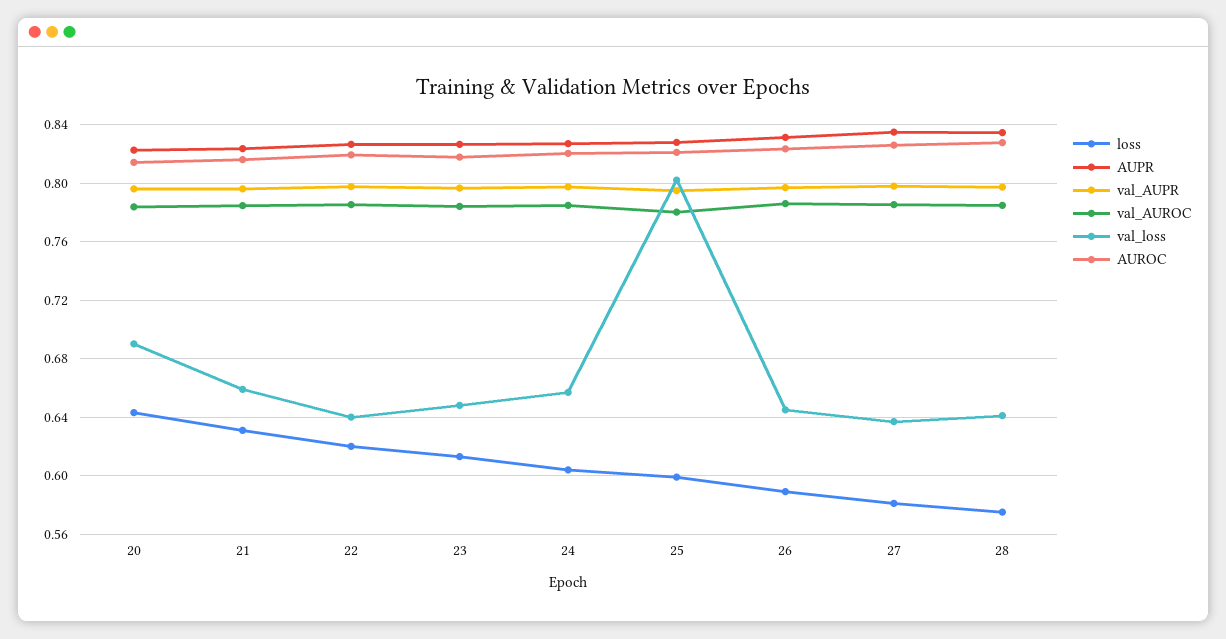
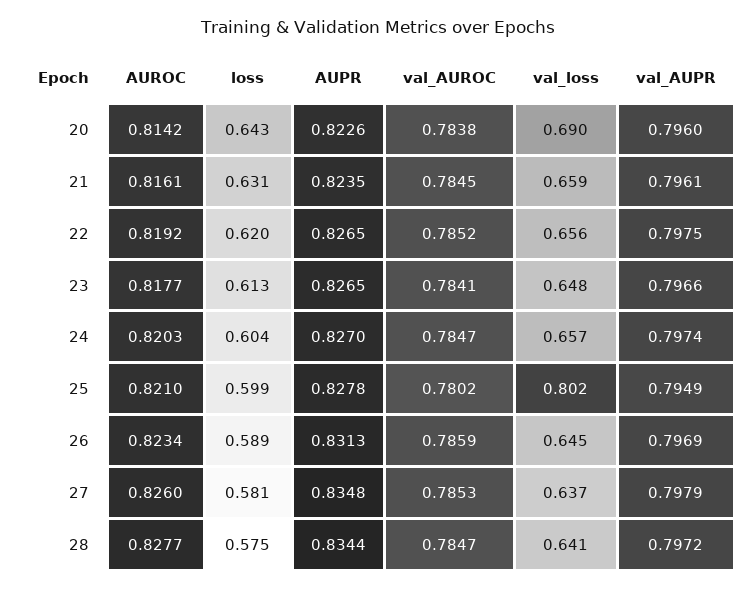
  {
    "loss": {
      "20": 0.643,
      "21": 0.631,
      "22": 0.62,
      "23": 0.613,
      "24": 0.604,
      "25": 0.599,
      "26": 0.589,
      "27": 0.581,
      "28": 0.575
    },
    "AUPR": {
      "20": 0.8226,
      "21": 0.8235,
      "22": 0.8265,
      "23": 0.8265,
      "24": 0.827,
      "25": 0.8278,
      "26": 0.8313,
      "27": 0.8348,
      "28": 0.8344
    },
    "val_AUPR": {
      "20": 0.796,
      "21": 0.7961,
      "22": 0.7975,
      "23": 0.7966,
      "24": 0.7974,
      "25": 0.7949,
      "26": 0.7969,
      "27": 0.7979,
      "28": 0.7972
    },
    "val_AUROC": {
      "20": 0.7838,
      "21": 0.7845,
      "22": 0.7852,
      "23": 0.7841,
      "24": 0.7847,
      "25": 0.7802,
      "26": 0.7859,
      "27": 0.7853,
      "28": 0.7847
    },
    "val_loss": {
      "20": 0.69,
      "21": 0.659,
-     "22": 0.64,
+     "22": 0.656,
      "23": 0.648,
      "24": 0.657,
      "25": 0.802,
      "26": 0.645,
      "27": 0.637,
      "28": 0.641
    },
    "AUROC": {
      "20": 0.8142,
      "21": 0.8161,
      "22": 0.8192,
      "23": 0.8177,
      "24": 0.8203,
      "25": 0.821,
      "26": 0.8234,
      "27": 0.826,
      "28": 0.8277
    }
  }

